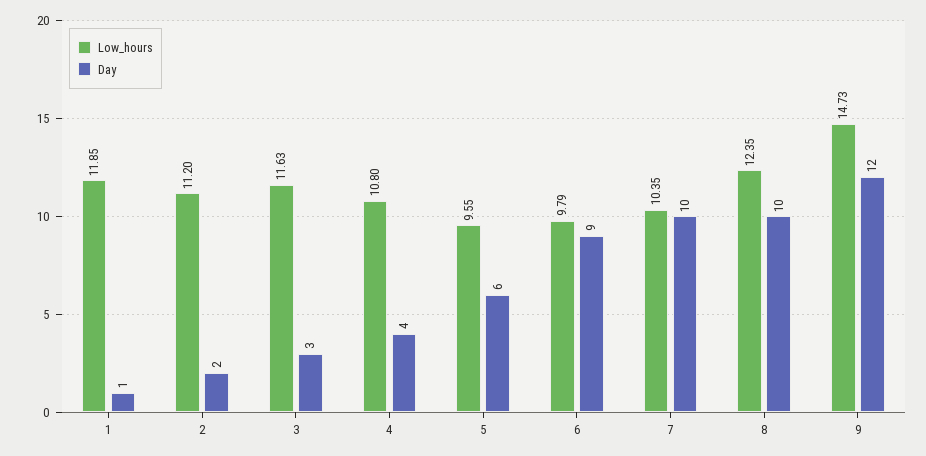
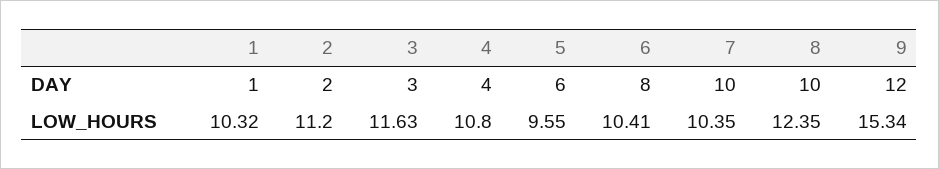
  {
    "Low_hours": {
-     "1": 11.85,
+     "1": 10.32,
      "2": 11.2,
      "3": 11.63,
      "4": 10.8,
      "5": 9.55,
-     "6": 9.79,
+     "6": 10.41,
      "7": 10.35,
      "8": 12.35,
-     "9": 14.73
+     "9": 15.34
    },
    "Day": {
      "1": 1,
      "2": 2,
      "3": 3,
      "4": 4,
      "5": 6,
-     "6": 9,
+     "6": 8,
      "7": 10,
      "8": 10,
      "9": 12
    }
  }

